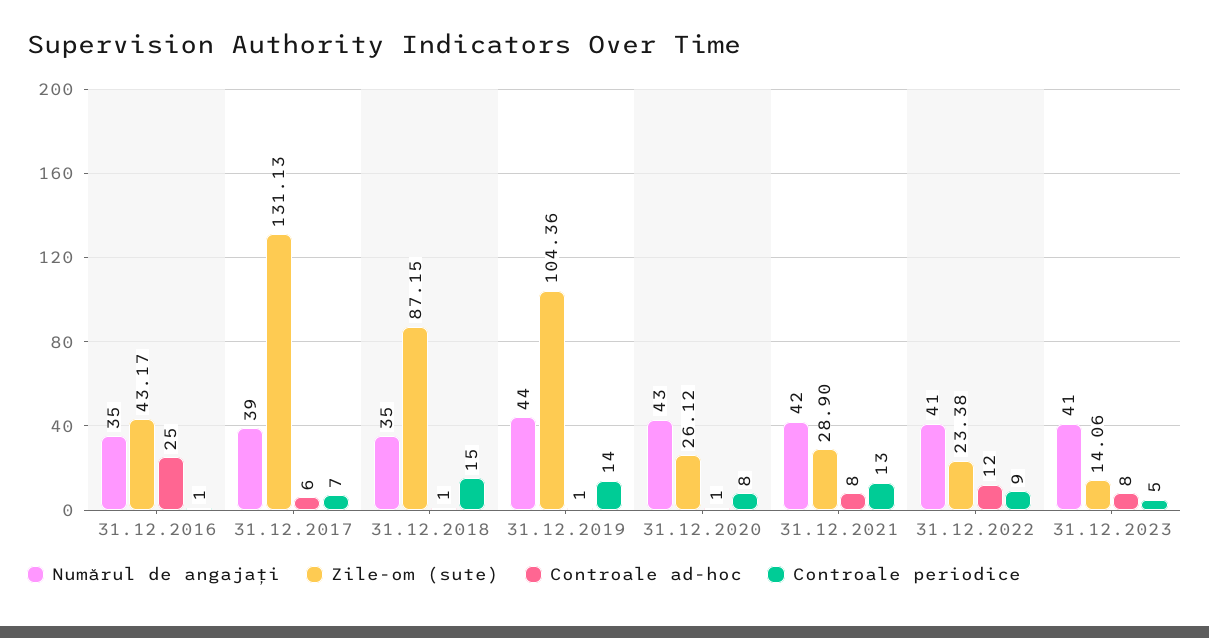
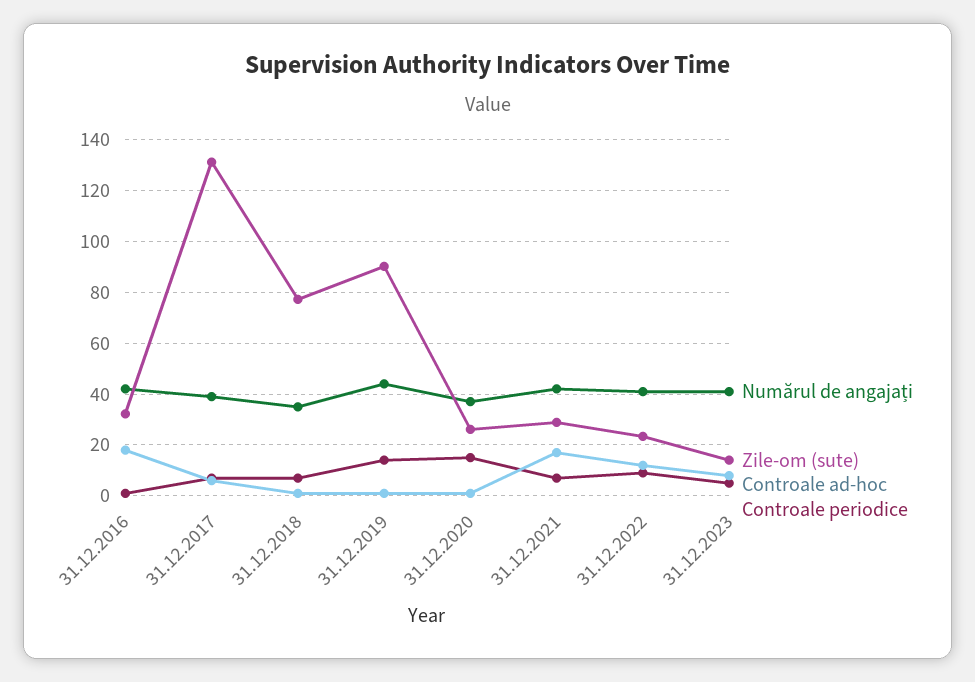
  {
    "Numărul de angajați": {
-     "31.12.2016": 35,
+     "31.12.2016": 42.5,
      "31.12.2017": 39,
      "31.12.2018": 35,
      "31.12.2019": 44,
-     "31.12.2020": 43,
+     "31.12.2020": 37.5,
      "31.12.2021": 42,
      "31.12.2022": 41,
      "31.12.2023": 41
    },
    "Zile-om (sute)": {
-     "31.12.2016": 43.17,
+     "31.12.2016": 32.5,
      "31.12.2017": 131.13,
-     "31.12.2018": 87.15,
+     "31.12.2018": 77.5,
-     "31.12.2019": 104.36,
+     "31.12.2019": 90,
      "31.12.2020": 26.12,
      "31.12.2021": 28.9,
      "31.12.2022": 23.38,
      "31.12.2023": 14.06
    },
    "Controale ad-hoc": {
-     "31.12.2016": 25,
+     "31.12.2016": 17.5,
      "31.12.2017": 6,
      "31.12.2018": 1,
      "31.12.2019": 1,
      "31.12.2020": 1,
-     "31.12.2021": 8,
+     "31.12.2021": 17.5,
      "31.12.2022": 12,
      "31.12.2023": 8
    },
    "Controale periodice": {
      "31.12.2016": 1,
      "31.12.2017": 7,
-     "31.12.2018": 15,
+     "31.12.2018": 7.5,
      "31.12.2019": 14,
-     "31.12.2020": 8,
+     "31.12.2020": 15,
-     "31.12.2021": 13,
+     "31.12.2021": 7.5,
      "31.12.2022": 9,
      "31.12.2023": 5
    }
  }

